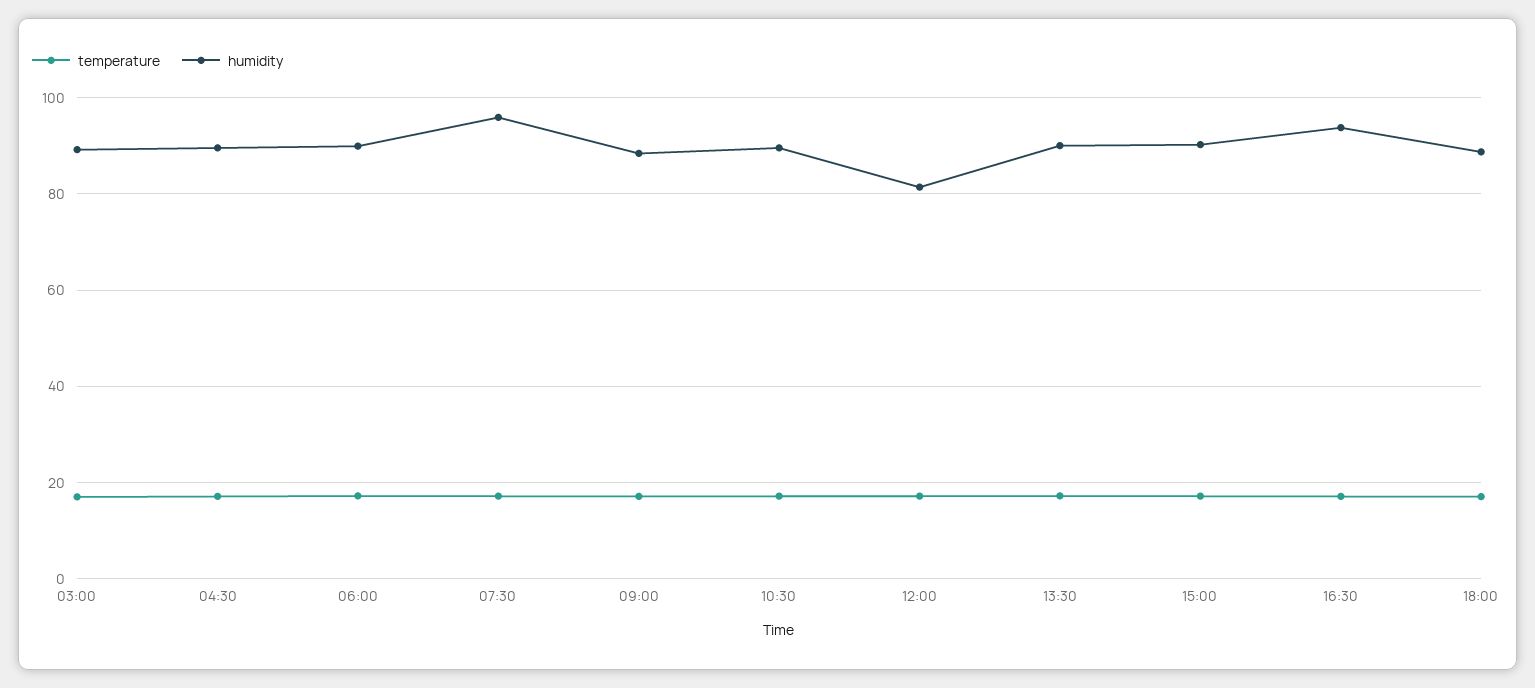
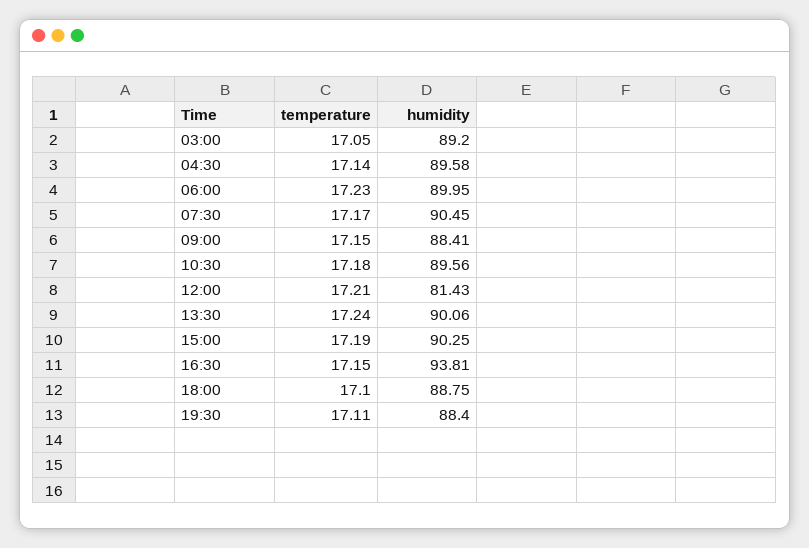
  {
    "temperature": {
      "03:00": 17.05,
      "04:30": 17.14,
      "06:00": 17.23,
      "07:30": 17.17,
      "09:00": 17.15,
      "10:30": 17.18,
      "12:00": 17.21,
      "13:30": 17.24,
      "15:00": 17.19,
      "16:30": 17.15,
-     "18:00": 17.1
+     "18:00": 17.1,
+     "19:30": 17.11
    },
    "humidity": {
      "03:00": 89.2,
      "04:30": 89.58,
      "06:00": 89.95,
-     "07:30": 96,
+     "07:30": 90.45,
      "09:00": 88.41,
      "10:30": 89.56,
      "12:00": 81.43,
      "13:30": 90.06,
      "15:00": 90.25,
      "16:30": 93.81,
-     "18:00": 88.75
+     "18:00": 88.75,
+     "19:30": 88.4
    }
  }

